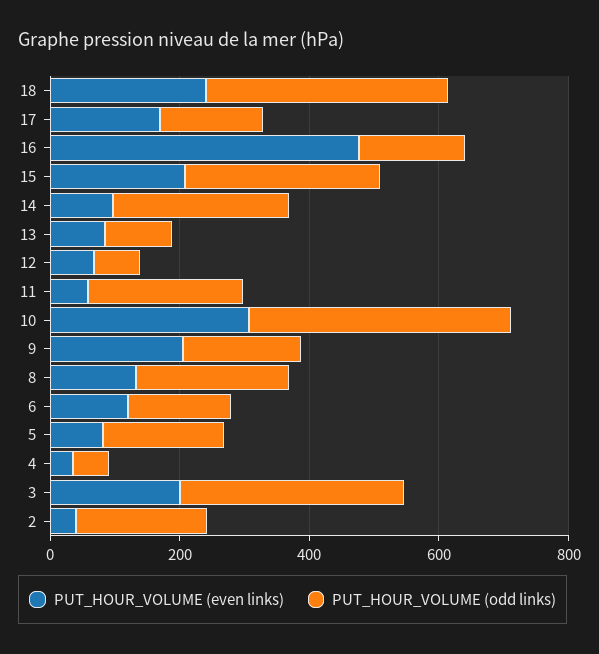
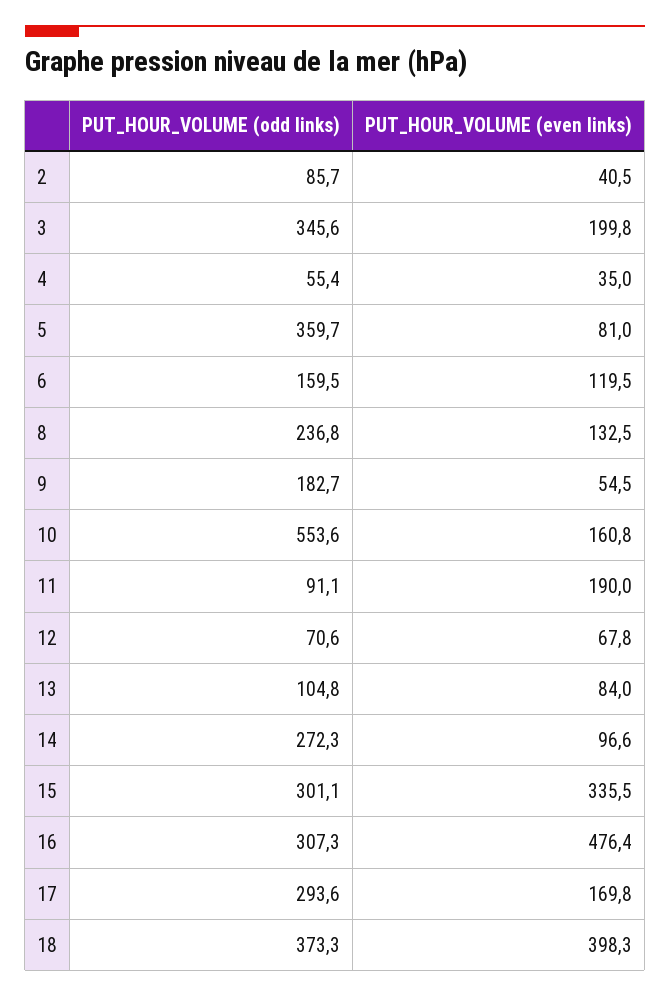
  {
    "PUT_HOUR_VOLUME (even links)": {
-     "18": 250,
+     "18": 398.3,
      "17": 169.8,
      "16": 476.4,
-     "15": 200,
+     "15": 335.5,
      "14": 96.6,
      "13": 84,
      "12": 67.8,
-     "11": 50,
+     "11": 190,
-     "10": 300,
+     "10": 160.8,
-     "9": 200,
+     "9": 54.5,
      "8": 132.5,
      "6": 119.5,
      "5": 81,
      "4": 35,
      "3": 199.8,
      "2": 40.5
    },
    "PUT_HOUR_VOLUME (odd links)": {
      "18": 373.3,
-     "17": 150,
+     "17": 293.6,
-     "16": 150,
+     "16": 307.3,
      "15": 301.1,
      "14": 272.3,
      "13": 104.8,
      "12": 70.6,
-     "11": 250,
+     "11": 91.1,
-     "10": 400,
+     "10": 553.6,
      "9": 182.7,
      "8": 236.8,
      "6": 159.5,
-     "5": 200,
+     "5": 359.7,
      "4": 55.4,
      "3": 345.6,
-     "2": 200
+     "2": 85.7
    }
  }

